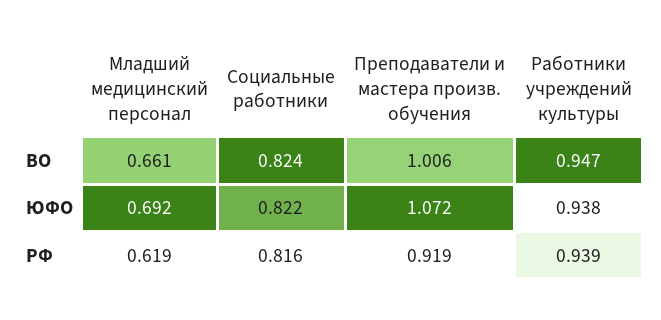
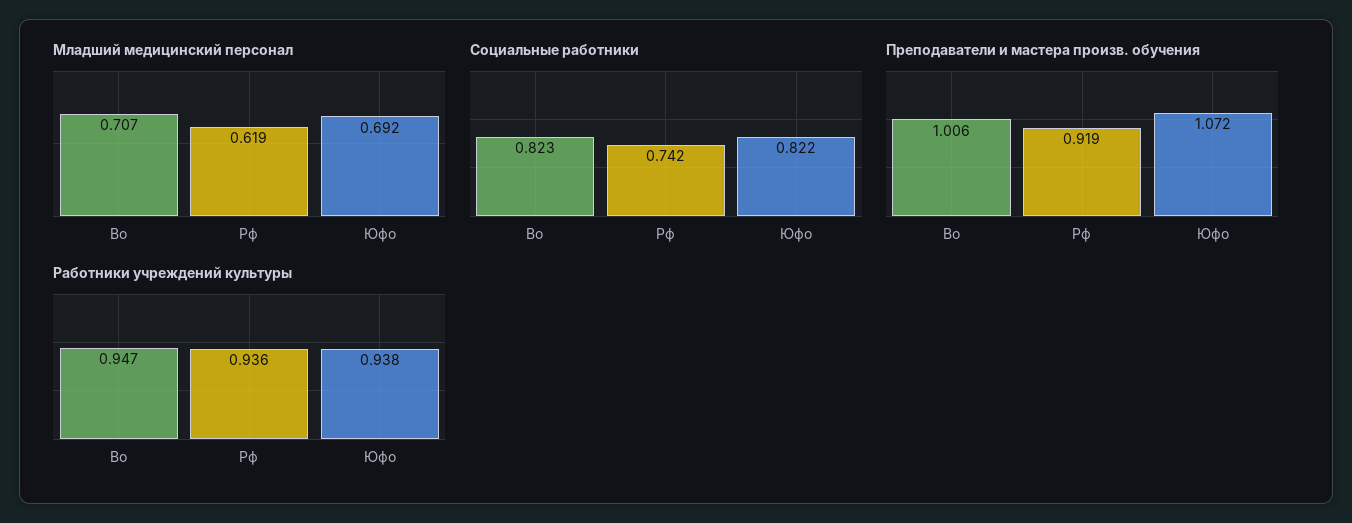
  {
    "Младший медицинский персонал": {
-     "ВО": 0.661,
+     "ВО": 0.707,
      "ЮФО": 0.692,
      "РФ": 0.619
    },
    "Социальные работники": {
-     "ВО": 0.824,
+     "ВО": 0.823,
      "ЮФО": 0.822,
-     "РФ": 0.816
+     "РФ": 0.742
    },
    "Преподаватели и мастера произв. обучения": {
      "ВО": 1.006,
      "ЮФО": 1.072,
      "РФ": 0.919
    },
    "Работники учреждений культуры": {
      "ВО": 0.947,
      "ЮФО": 0.938,
-     "РФ": 0.939
+     "РФ": 0.936
    }
  }

